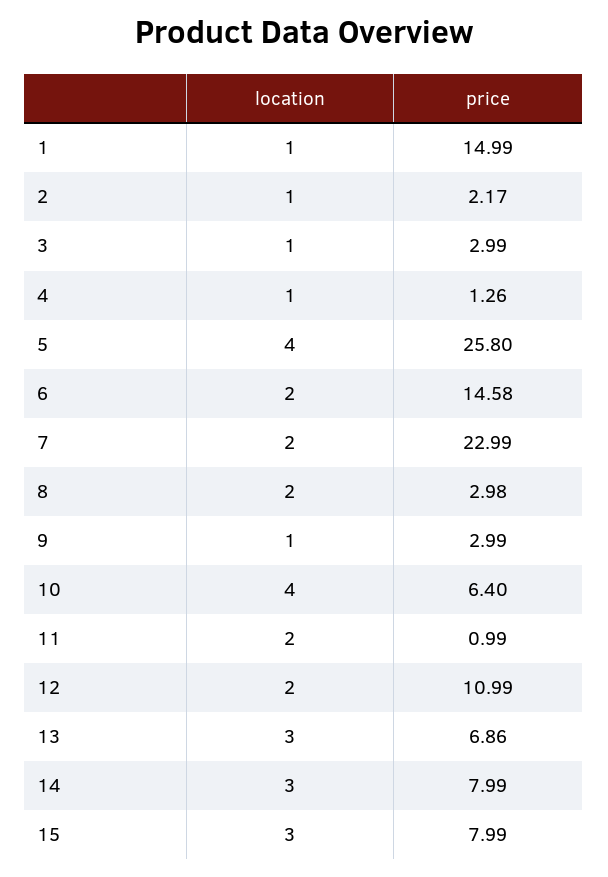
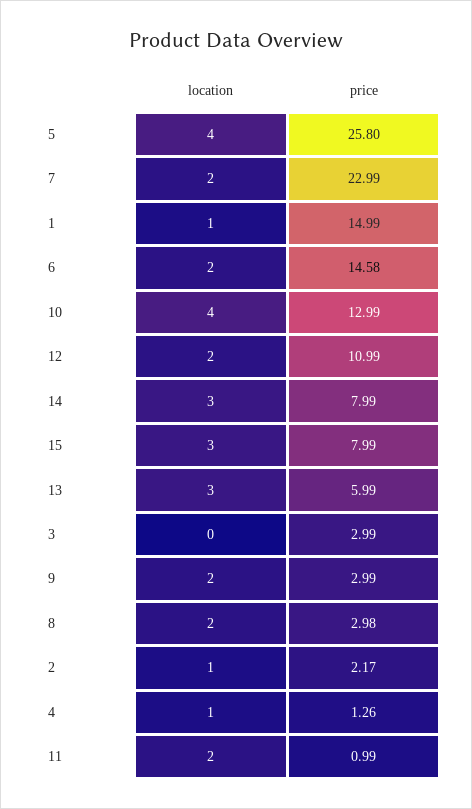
  {
    "location": {
      "1": 1,
      "2": 1,
-     "3": 1,
+     "3": 0,
      "4": 1,
      "5": 4,
      "6": 2,
      "7": 2,
      "8": 2,
-     "9": 1,
+     "9": 2,
      "10": 4,
      "11": 2,
      "12": 2,
      "13": 3,
      "14": 3,
      "15": 3
    },
    "price": {
      "1": 14.99,
      "2": 2.17,
      "3": 2.99,
      "4": 1.26,
      "5": 25.8,
      "6": 14.58,
      "7": 22.99,
      "8": 2.98,
      "9": 2.99,
-     "10": 6.4,
+     "10": 12.99,
      "11": 0.99,
      "12": 10.99,
-     "13": 6.86,
+     "13": 5.99,
      "14": 7.99,
      "15": 7.99
    }
  }

